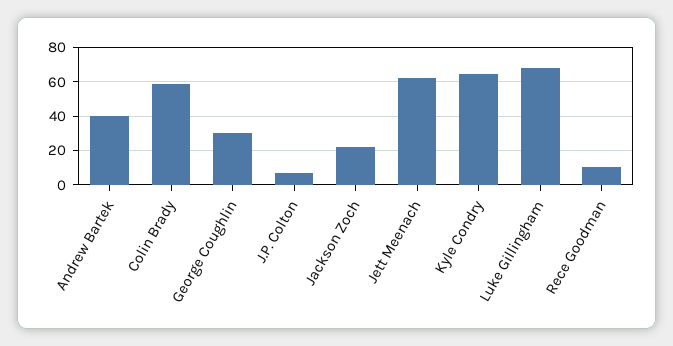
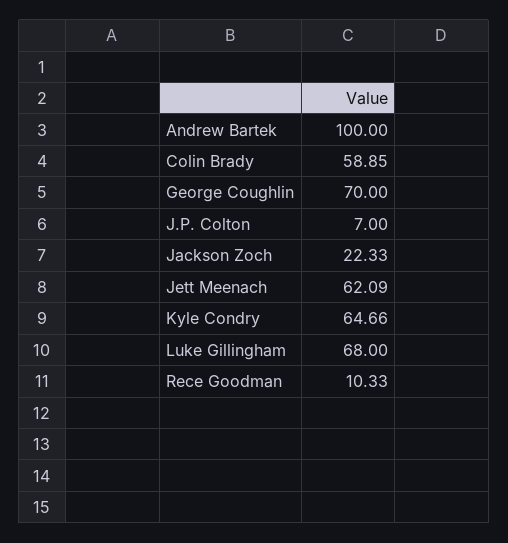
  {
-   "Andrew Bartek": 40,
+   "Andrew Bartek": 100,
    "Colin Brady": 58.85,
-   "George Coughlin": 30,
+   "George Coughlin": 70,
    "J.P. Colton": 7,
    "Jackson Zoch": 22.33,
    "Jett Meenach": 62.09,
    "Kyle Condry": 64.66,
    "Luke Gillingham": 68,
    "Rece Goodman": 10.33
  }

